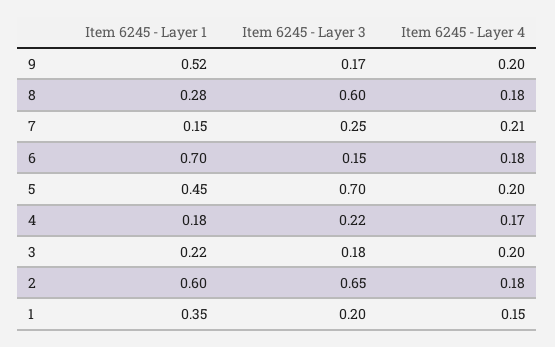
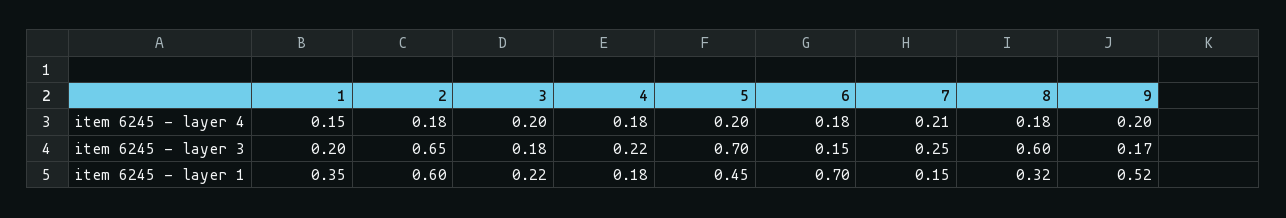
  {
    "Item 6245 - Layer 1": {
      "9": 0.52,
-     "8": 0.28,
+     "8": 0.32,
      "7": 0.15,
      "6": 0.7,
      "5": 0.45,
      "4": 0.18,
      "3": 0.22,
      "2": 0.6,
      "1": 0.35
    },
    "Item 6245 - Layer 3": {
      "9": 0.17,
      "8": 0.6,
      "7": 0.25,
      "6": 0.15,
      "5": 0.7,
      "4": 0.22,
      "3": 0.18,
      "2": 0.65,
      "1": 0.2
    },
    "Item 6245 - Layer 4": {
      "9": 0.2,
      "8": 0.18,
      "7": 0.21,
      "6": 0.18,
      "5": 0.2,
-     "4": 0.17,
+     "4": 0.18,
      "3": 0.2,
      "2": 0.18,
      "1": 0.15
    }
  }

